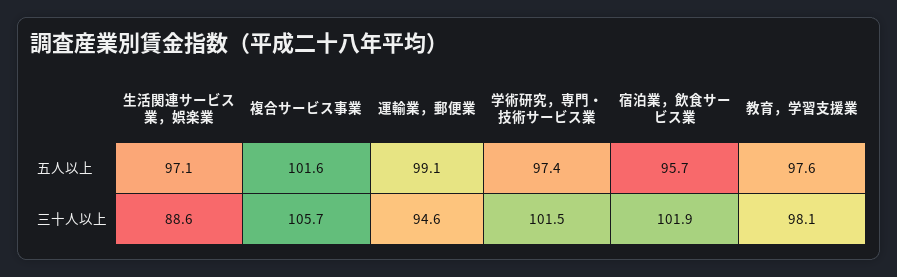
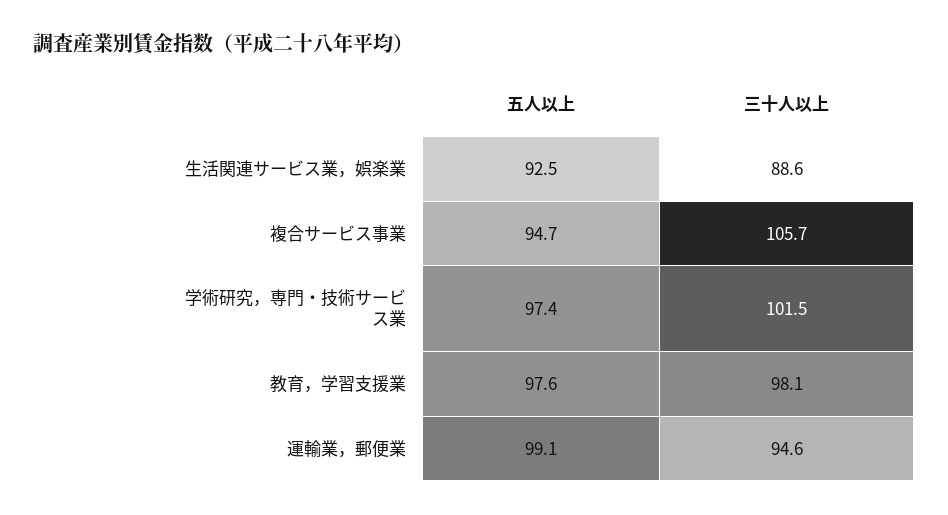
  {
    "生活関連サービス業，娯楽業": {
-     "五人以上": 97.1,
+     "五人以上": 92.5,
      "三十人以上": 88.6
    },
    "複合サービス事業": {
-     "五人以上": 101.6,
+     "五人以上": 94.7,
      "三十人以上": 105.7
    },
    "運輸業，郵便業": {
      "五人以上": 99.1,
      "三十人以上": 94.6
    },
    "学術研究，専門・技術サービス業": {
      "五人以上": 97.4,
      "三十人以上": 101.5
    },
-   "宿泊業，飲食サービス業": {
-     "五人以上": 95.7,
-     "三十人以上": 101.9
-   },
    "教育，学習支援業": {
      "五人以上": 97.6,
      "三十人以上": 98.1
    }
  }

